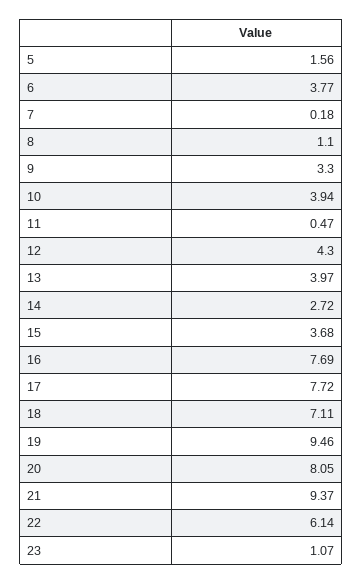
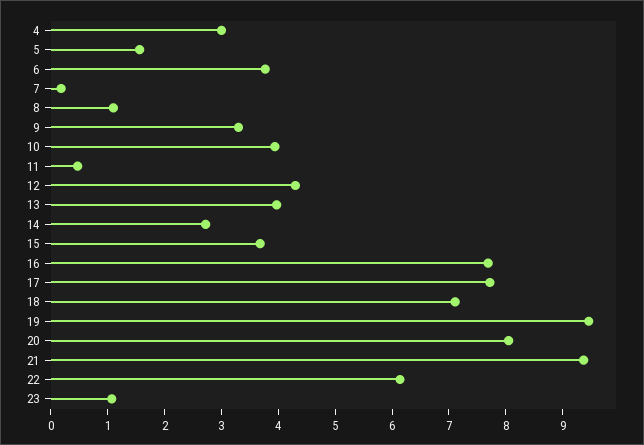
  {
    "5": 1.56,
    "6": 3.77,
    "7": 0.18,
    "8": 1.1,
    "9": 3.3,
    "10": 3.94,
    "11": 0.47,
    "12": 4.3,
    "13": 3.97,
    "14": 2.72,
    "15": 3.68,
    "16": 7.69,
    "17": 7.72,
    "18": 7.11,
    "19": 9.46,
    "20": 8.05,
    "21": 9.37,
    "22": 6.14,
-   "23": 1.07
+   "23": 1.07,
+   "4": 3
  }

